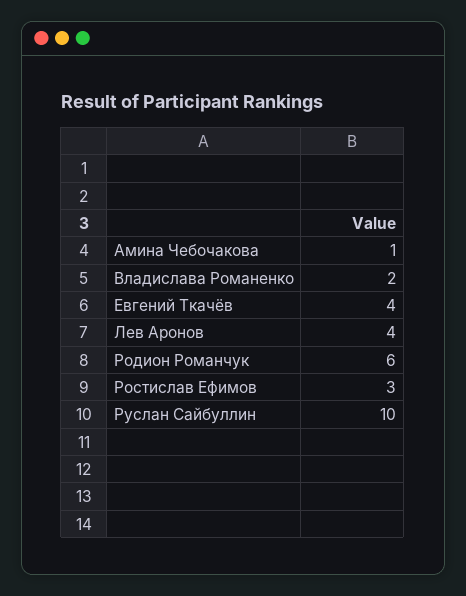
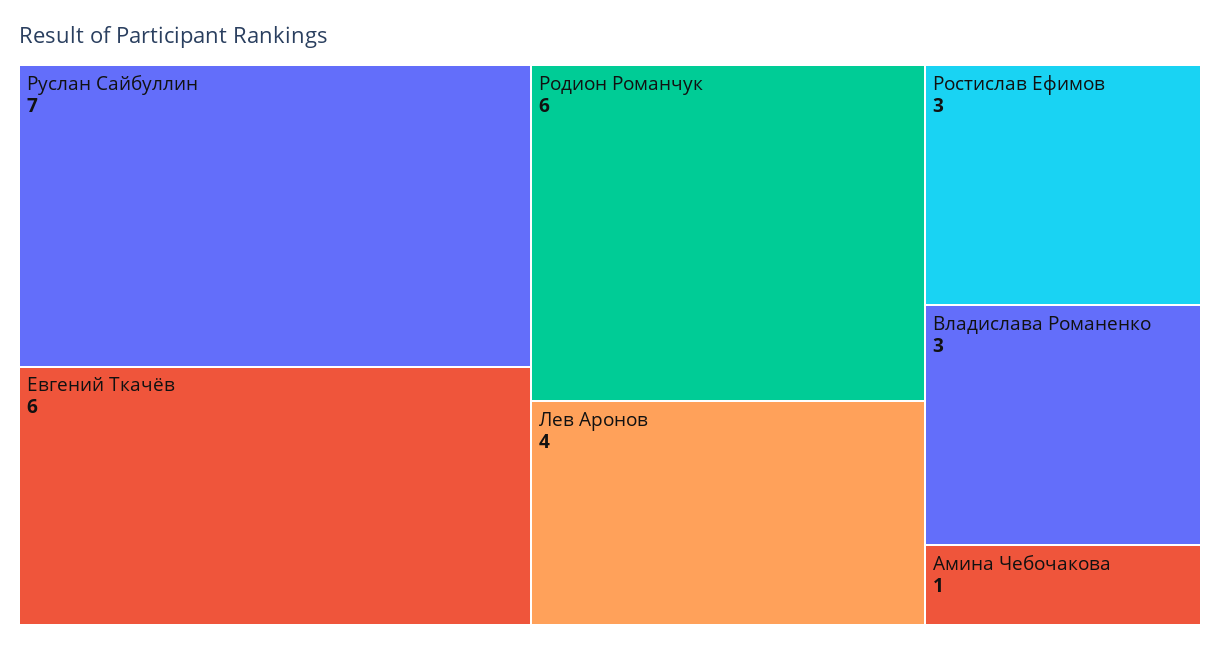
  {
    "Амина Чебочакова": 1,
-   "Владислава Романенко": 2,
+   "Владислава Романенко": 3,
-   "Евгений Ткачёв": 4,
+   "Евгений Ткачёв": 6,
    "Лев Аронов": 4,
    "Родион Романчук": 6,
    "Ростислав Ефимов": 3,
-   "Руслан Сайбуллин": 10
+   "Руслан Сайбуллин": 7
  }

